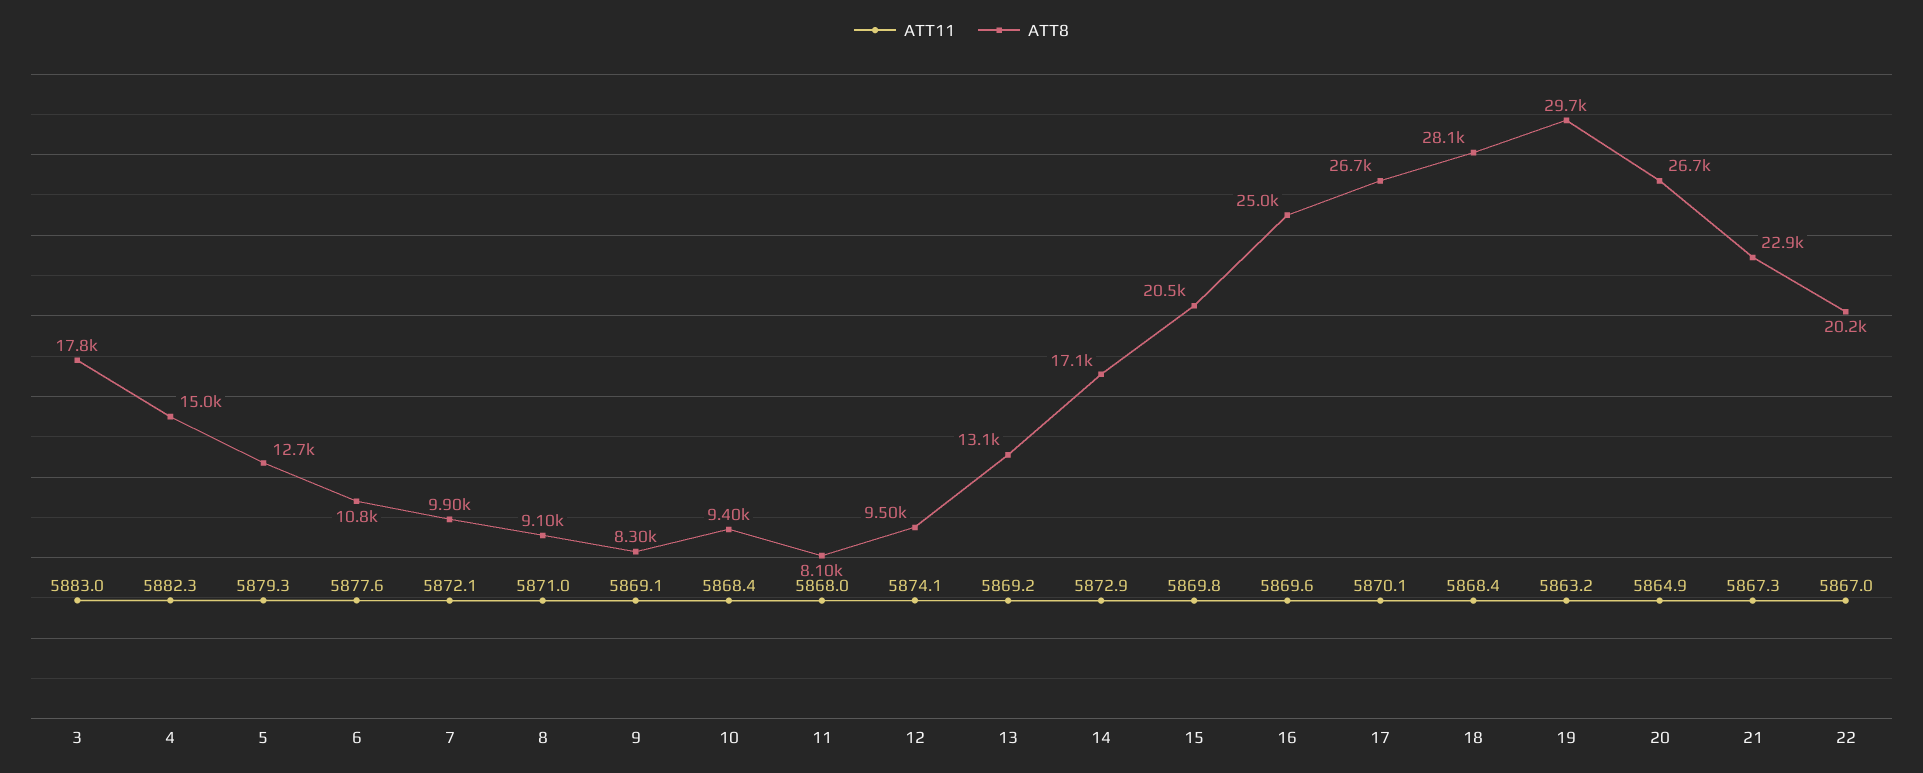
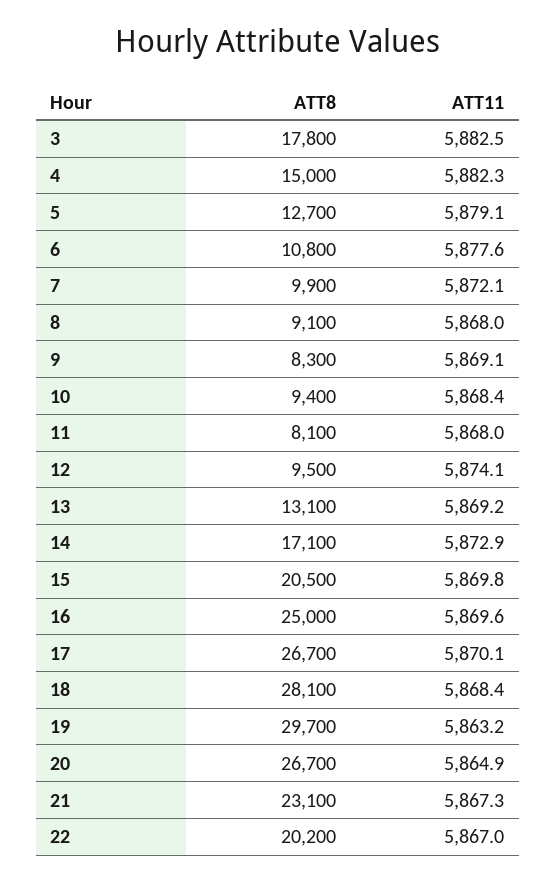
  {
    "ATT11": {
-     "3": 5883,
+     "3": 5882.5,
      "4": 5882.3,
-     "5": 5879.3,
+     "5": 5879.1,
      "6": 5877.6,
      "7": 5872.1,
-     "8": 5871,
+     "8": 5868,
      "9": 5869.1,
      "10": 5868.4,
      "11": 5868,
      "12": 5874.1,
      "13": 5869.2,
      "14": 5872.9,
      "15": 5869.8,
      "16": 5869.6,
      "17": 5870.1,
      "18": 5868.4,
      "19": 5863.2,
      "20": 5864.9,
      "21": 5867.3,
      "22": 5867
    },
    "ATT8": {
      "3": 17800,
      "4": 15000,
      "5": 12700,
      "6": 10800,
      "7": 9900,
      "8": 9100,
      "9": 8300,
      "10": 9400,
      "11": 8100,
      "12": 9500,
      "13": 13100,
      "14": 17100,
      "15": 20500,
      "16": 25000,
      "17": 26700,
      "18": 28100,
      "19": 29700,
      "20": 26700,
-     "21": 22900,
+     "21": 23100,
      "22": 20200
    }
  }

